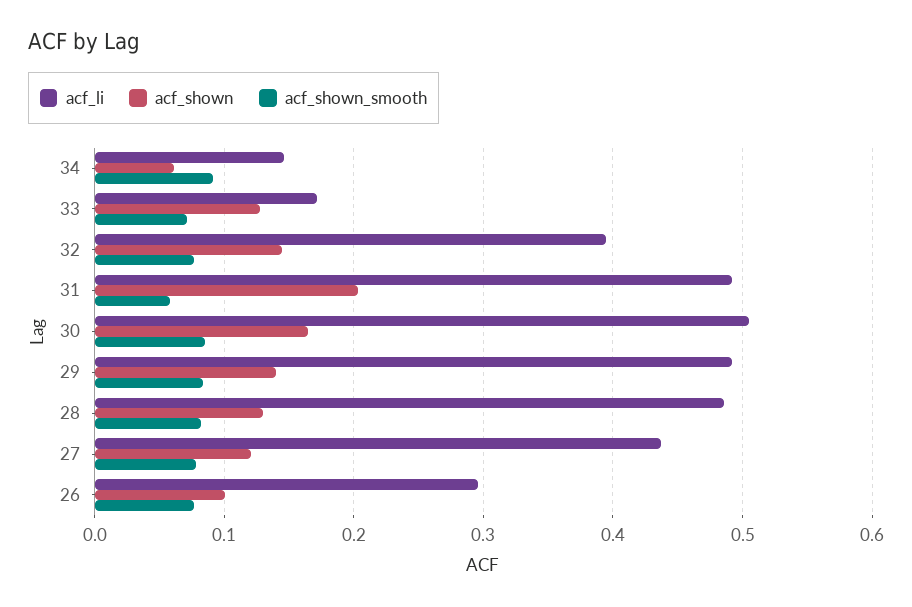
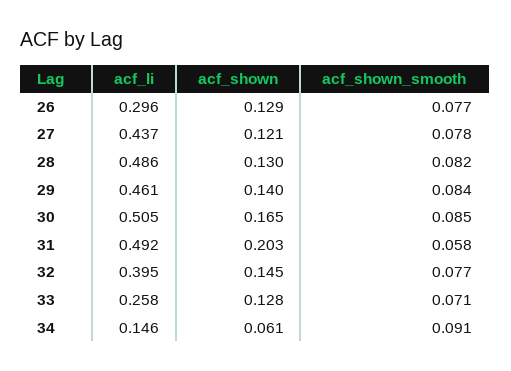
  {
    "acf_li": {
      "34": 0.146,
-     "33": 0.17,
+     "33": 0.258,
      "32": 0.395,
      "31": 0.492,
      "30": 0.505,
-     "29": 0.49,
+     "29": 0.461,
      "28": 0.486,
      "27": 0.437,
      "26": 0.296
    },
    "acf_shown": {
      "34": 0.061,
      "33": 0.128,
      "32": 0.145,
      "31": 0.203,
      "30": 0.165,
      "29": 0.14,
      "28": 0.13,
      "27": 0.121,
-     "26": 0.1
+     "26": 0.129
    },
    "acf_shown_smooth": {
      "34": 0.091,
      "33": 0.071,
      "32": 0.077,
      "31": 0.058,
      "30": 0.085,
      "29": 0.084,
      "28": 0.082,
      "27": 0.078,
      "26": 0.077
    }
  }

